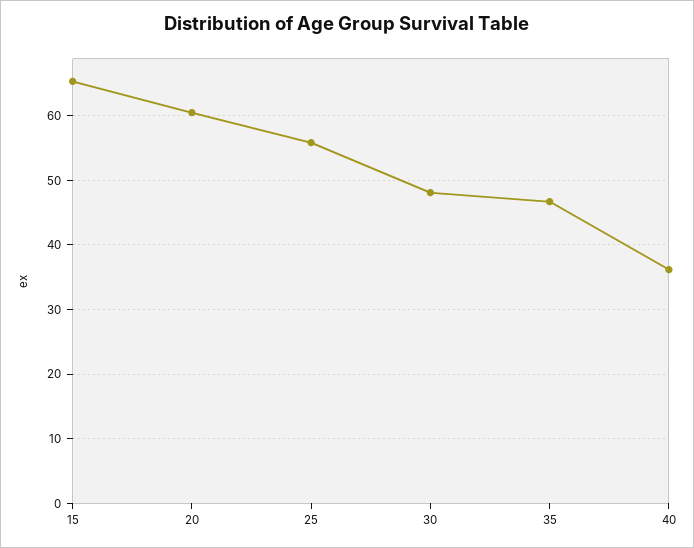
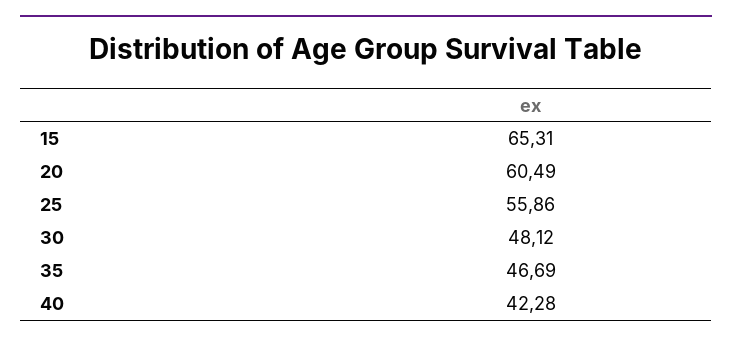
  {
    "15": 65.31,
    "20": 60.49,
    "25": 55.86,
    "30": 48.12,
    "35": 46.69,
-   "40": 36
+   "40": 42.28
  }

